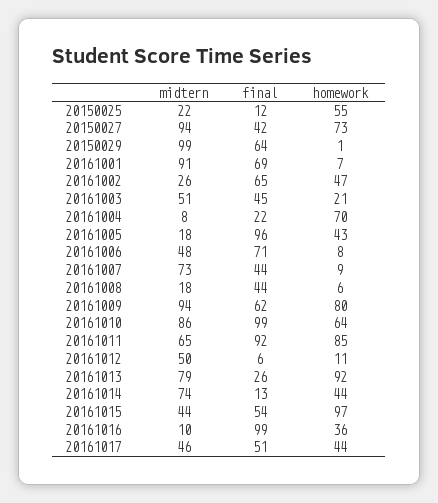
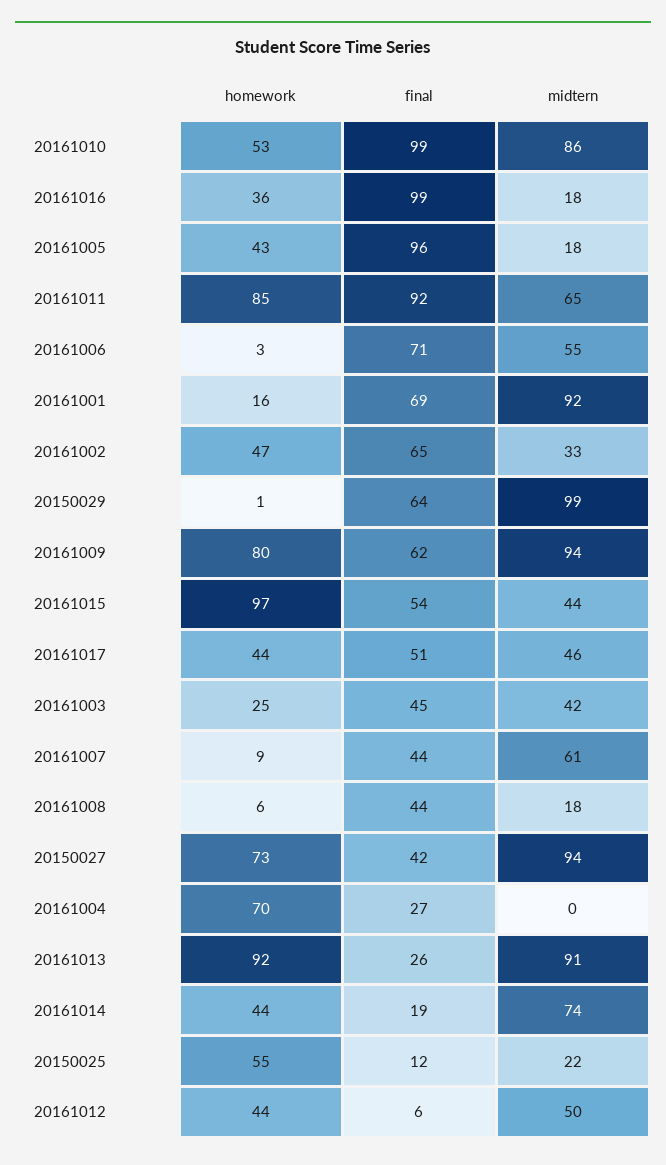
  {
    "midtern": {
      "20150025": 22,
      "20150027": 94,
      "20150029": 99,
-     "20161001": 91,
+     "20161001": 92,
-     "20161002": 26,
+     "20161002": 33,
-     "20161003": 51,
+     "20161003": 42,
-     "20161004": 8,
+     "20161004": 0,
      "20161005": 18,
-     "20161006": 48,
+     "20161006": 55,
-     "20161007": 73,
+     "20161007": 61,
      "20161008": 18,
      "20161009": 94,
      "20161010": 86,
      "20161011": 65,
      "20161012": 50,
-     "20161013": 79,
+     "20161013": 91,
      "20161014": 74,
      "20161015": 44,
-     "20161016": 10,
+     "20161016": 18,
      "20161017": 46
    },
    "final": {
      "20150025": 12,
      "20150027": 42,
      "20150029": 64,
      "20161001": 69,
      "20161002": 65,
      "20161003": 45,
-     "20161004": 22,
+     "20161004": 27,
      "20161005": 96,
      "20161006": 71,
      "20161007": 44,
      "20161008": 44,
      "20161009": 62,
      "20161010": 99,
      "20161011": 92,
      "20161012": 6,
      "20161013": 26,
-     "20161014": 13,
+     "20161014": 19,
      "20161015": 54,
      "20161016": 99,
      "20161017": 51
    },
    "homework": {
      "20150025": 55,
      "20150027": 73,
      "20150029": 1,
-     "20161001": 7,
+     "20161001": 16,
      "20161002": 47,
-     "20161003": 21,
+     "20161003": 25,
      "20161004": 70,
      "20161005": 43,
-     "20161006": 8,
+     "20161006": 3,
      "20161007": 9,
      "20161008": 6,
      "20161009": 80,
-     "20161010": 64,
+     "20161010": 53,
      "20161011": 85,
-     "20161012": 11,
+     "20161012": 44,
      "20161013": 92,
      "20161014": 44,
      "20161015": 97,
      "20161016": 36,
      "20161017": 44
    }
  }

